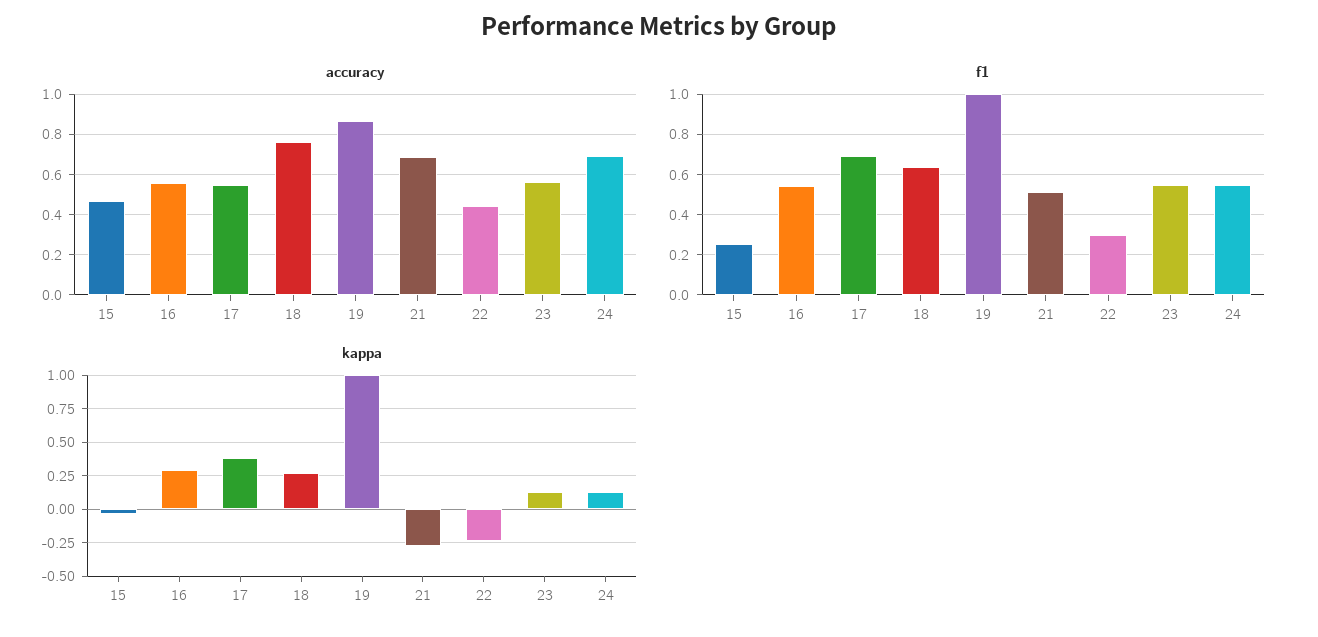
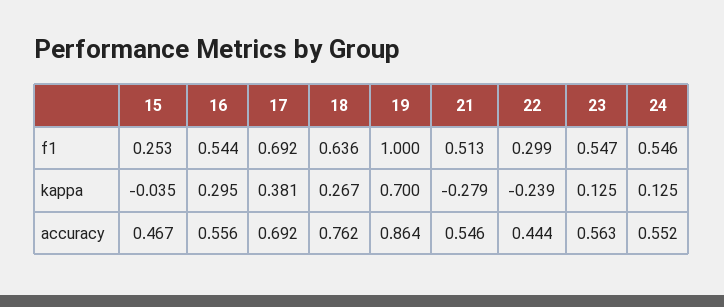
  {
    "accuracy": {
      "15": 0.467,
      "16": 0.556,
-     "17": 0.55,
+     "17": 0.692,
      "18": 0.762,
      "19": 0.864,
-     "21": 0.7,
+     "21": 0.546,
      "22": 0.444,
      "23": 0.563,
-     "24": 0.7
+     "24": 0.552
    },
    "f1": {
      "15": 0.253,
      "16": 0.544,
      "17": 0.692,
      "18": 0.636,
      "19": 1,
      "21": 0.513,
      "22": 0.299,
      "23": 0.547,
      "24": 0.546
    },
    "kappa": {
      "15": -0.035,
      "16": 0.295,
      "17": 0.381,
      "18": 0.267,
-     "19": 1,
+     "19": 0.7,
      "21": -0.279,
      "22": -0.239,
      "23": 0.125,
      "24": 0.125
    }
  }

